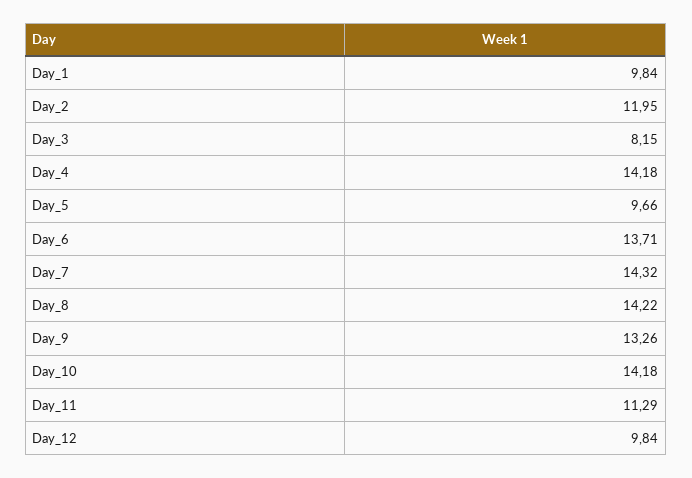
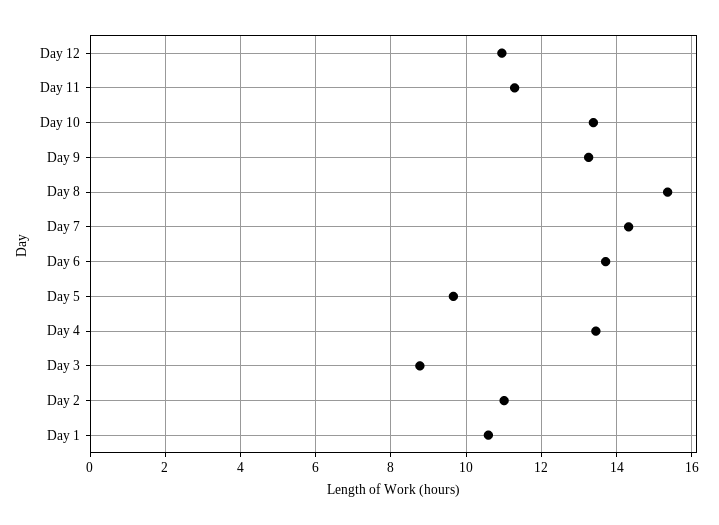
  {
-   "Day_1": 9.84,
+   "Day_1": 10.6,
-   "Day_2": 11.95,
+   "Day_2": 11,
-   "Day_3": 8.15,
+   "Day_3": 8.8,
-   "Day_4": 14.18,
+   "Day_4": 13.4,
    "Day_5": 9.66,
    "Day_6": 13.71,
    "Day_7": 14.32,
-   "Day_8": 14.22,
+   "Day_8": 15.4,
    "Day_9": 13.26,
-   "Day_10": 14.18,
+   "Day_10": 13.4,
    "Day_11": 11.29,
-   "Day_12": 9.84
+   "Day_12": 11
  }

